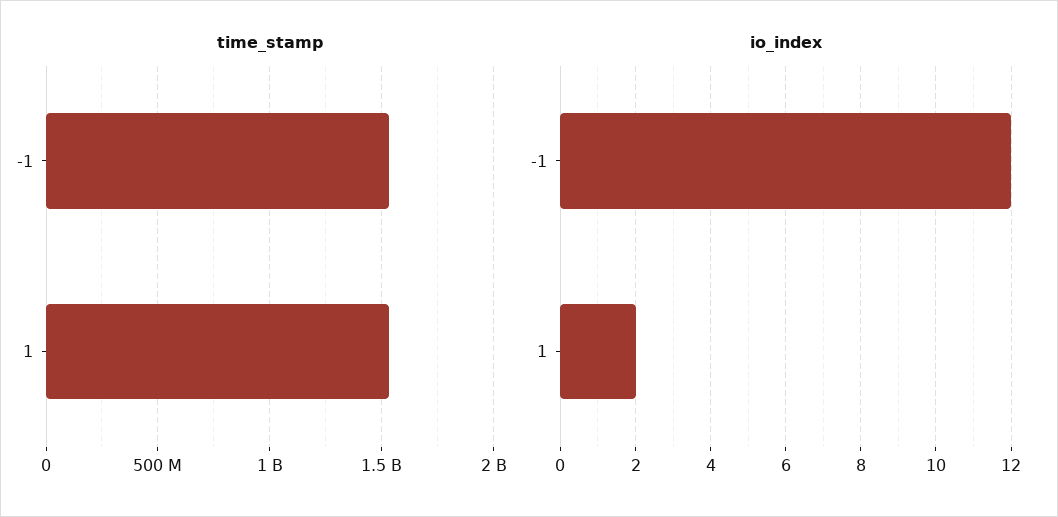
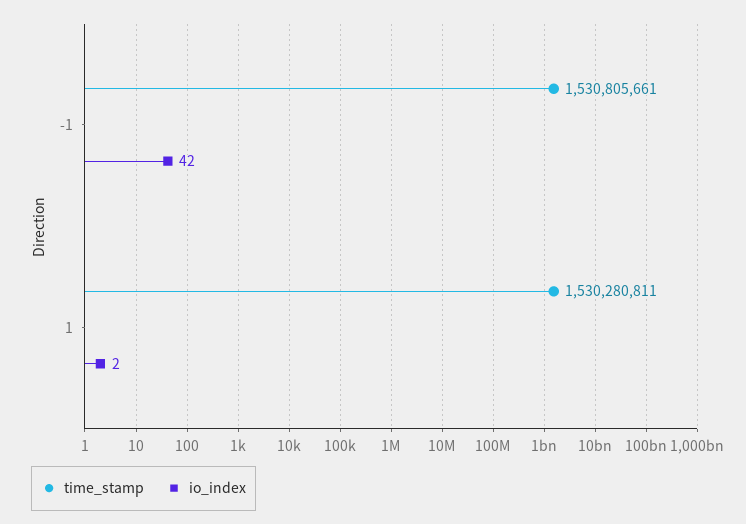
  {
    "time_stamp": {
      "-1": 1530805661,
      "1": 1530280811
    },
    "io_index": {
-     "-1": 12,
+     "-1": 42,
      "1": 2
    }
  }

